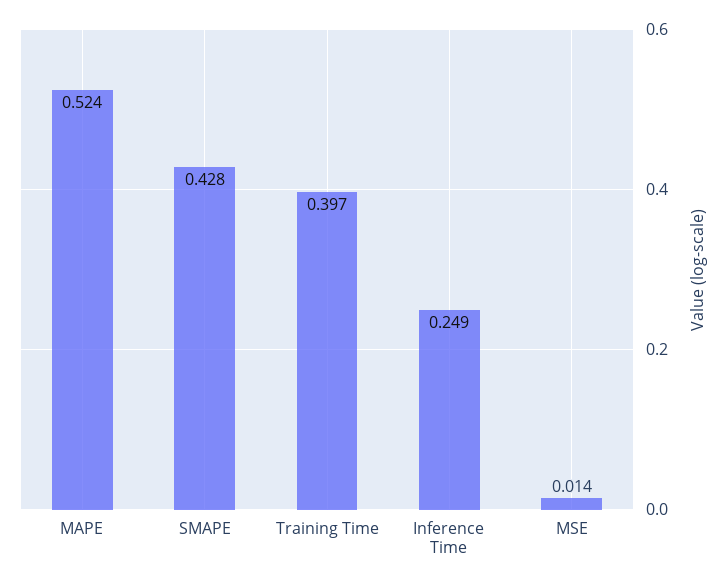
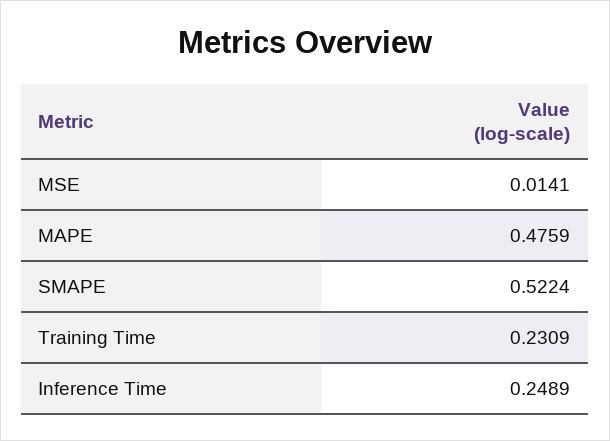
  {
-   "MAPE": 0.524,
+   "MAPE": 0.4759,
-   "SMAPE": 0.428,
+   "SMAPE": 0.5224,
-   "Training Time": 0.397,
+   "Training Time": 0.2309,
    "Inference Time": 0.2489,
    "MSE": 0.0141
  }

